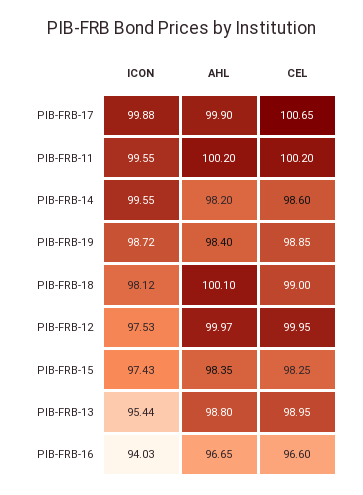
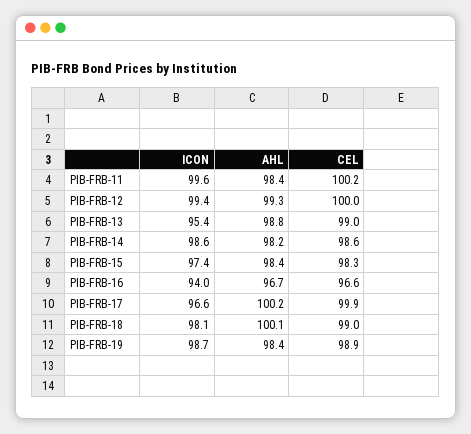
  {
    "ICON": {
-     "PIB-FRB-17": 99.88,
+     "PIB-FRB-17": 96.6,
      "PIB-FRB-11": 99.55,
-     "PIB-FRB-14": 99.55,
+     "PIB-FRB-14": 98.6,
      "PIB-FRB-19": 98.72,
      "PIB-FRB-18": 98.12,
-     "PIB-FRB-12": 97.53,
+     "PIB-FRB-12": 99.4,
      "PIB-FRB-15": 97.43,
      "PIB-FRB-13": 95.44,
      "PIB-FRB-16": 94.03
    },
    "AHL": {
-     "PIB-FRB-17": 99.9,
+     "PIB-FRB-17": 100.2,
-     "PIB-FRB-11": 100.2,
+     "PIB-FRB-11": 98.4,
      "PIB-FRB-14": 98.2,
      "PIB-FRB-19": 98.4,
      "PIB-FRB-18": 100.1,
-     "PIB-FRB-12": 99.97,
+     "PIB-FRB-12": 99.3,
      "PIB-FRB-15": 98.35,
      "PIB-FRB-13": 98.8,
      "PIB-FRB-16": 96.65
    },
    "CEL": {
-     "PIB-FRB-17": 100.65,
+     "PIB-FRB-17": 99.9,
      "PIB-FRB-11": 100.2,
      "PIB-FRB-14": 98.6,
      "PIB-FRB-19": 98.85,
      "PIB-FRB-18": 99,
      "PIB-FRB-12": 99.95,
      "PIB-FRB-15": 98.25,
      "PIB-FRB-13": 98.95,
      "PIB-FRB-16": 96.6
    }
  }

